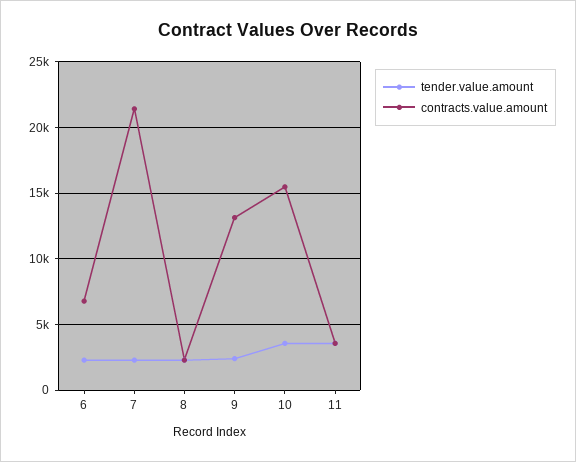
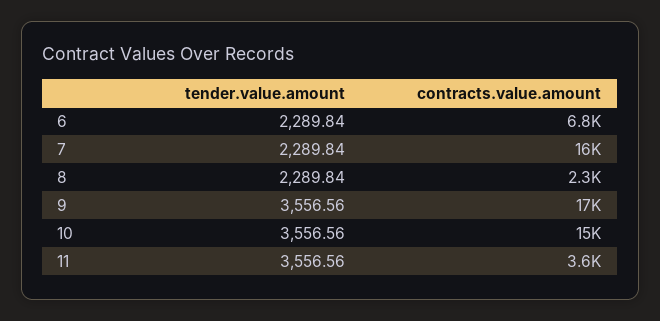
  {
    "tender.value.amount": {
      "6": 2289.84,
      "7": 2289.84,
      "8": 2289.84,
-     "9": 2500,
+     "9": 3556.56,
      "10": 3556.56,
      "11": 3556.56
    },
    "contracts.value.amount": {
      "6": 6800,
-     "7": 21500,
+     "7": 16000,
      "8": 2300,
-     "9": 13000,
+     "9": 17000,
      "10": 15000,
      "11": 3600
    }
  }

